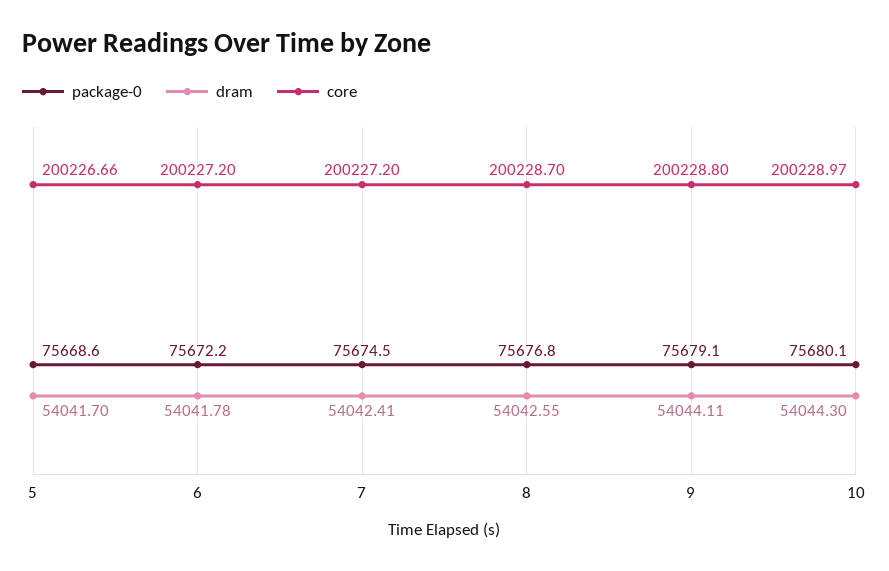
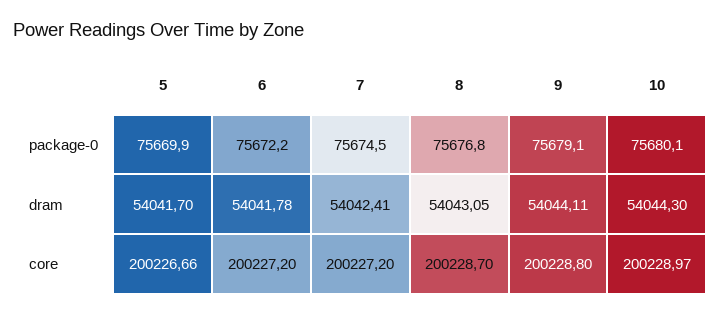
  {
    "package-0": {
-     "5": 75668.6,
+     "5": 75669.9,
      "6": 75672.2,
      "7": 75674.5,
      "8": 75676.8,
      "9": 75679.1,
      "10": 75680.1
    },
    "dram": {
      "5": 54041.7,
      "6": 54041.78,
      "7": 54042.41,
-     "8": 54042.55,
+     "8": 54043.05,
      "9": 54044.11,
      "10": 54044.3
    },
    "core": {
      "5": 200226.66,
      "6": 200227.2,
      "7": 200227.2,
      "8": 200228.7,
      "9": 200228.8,
      "10": 200228.97
    }
  }

